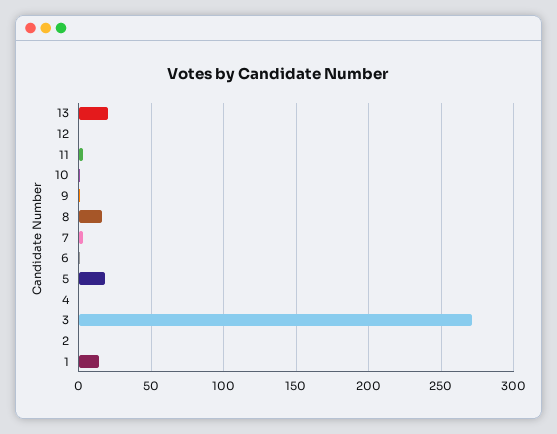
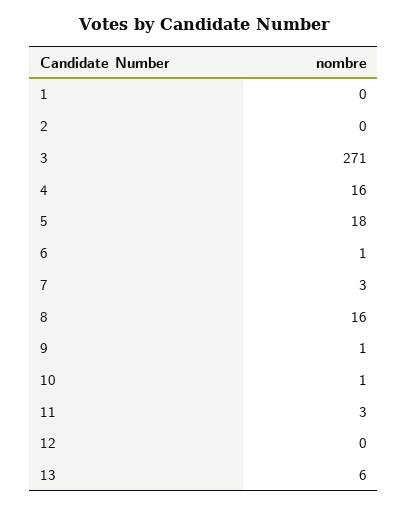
  {
-   "13": 20,
+   "13": 6,
    "12": 0,
    "11": 3,
    "10": 1,
    "9": 1,
    "8": 16,
    "7": 3,
    "6": 1,
    "5": 18,
-   "4": 0,
+   "4": 16,
    "3": 271,
    "2": 0,
-   "1": 15
+   "1": 0
  }

